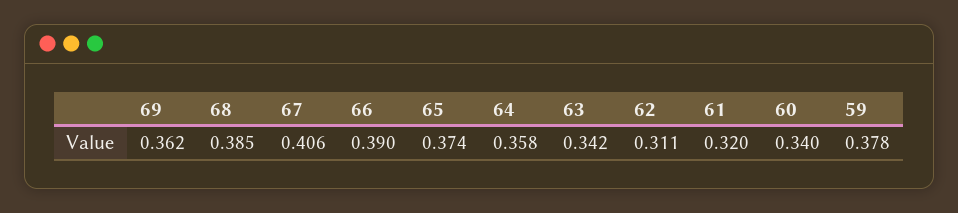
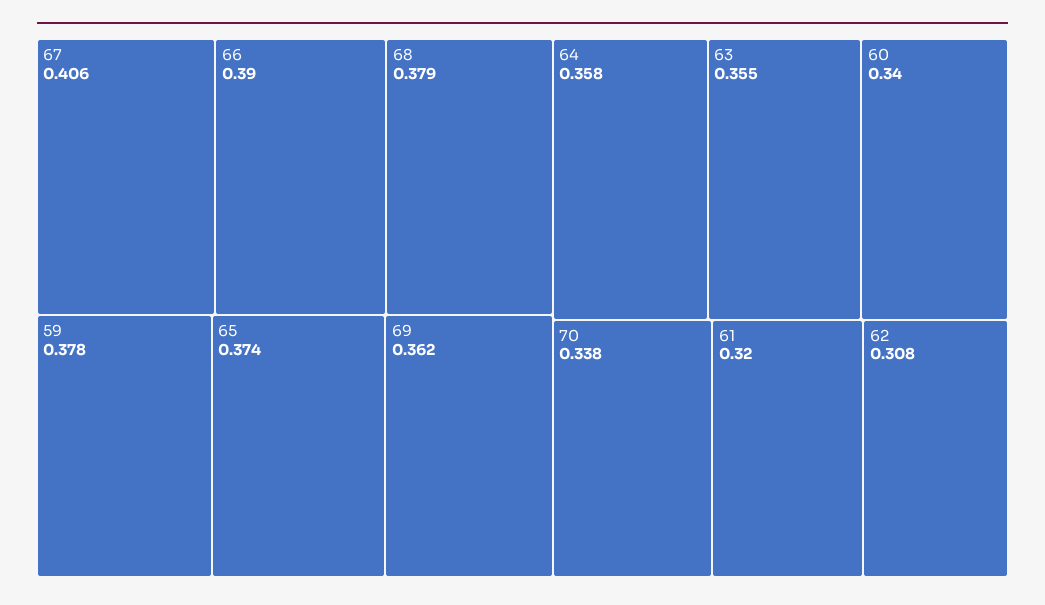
  {
    "69": 0.362,
-   "68": 0.385,
+   "68": 0.379,
    "67": 0.406,
    "66": 0.39,
    "65": 0.374,
    "64": 0.358,
-   "63": 0.342,
+   "63": 0.355,
-   "62": 0.311,
+   "62": 0.308,
    "61": 0.32,
    "60": 0.34,
-   "59": 0.378
+   "59": 0.378,
+   "70": 0.338
  }

